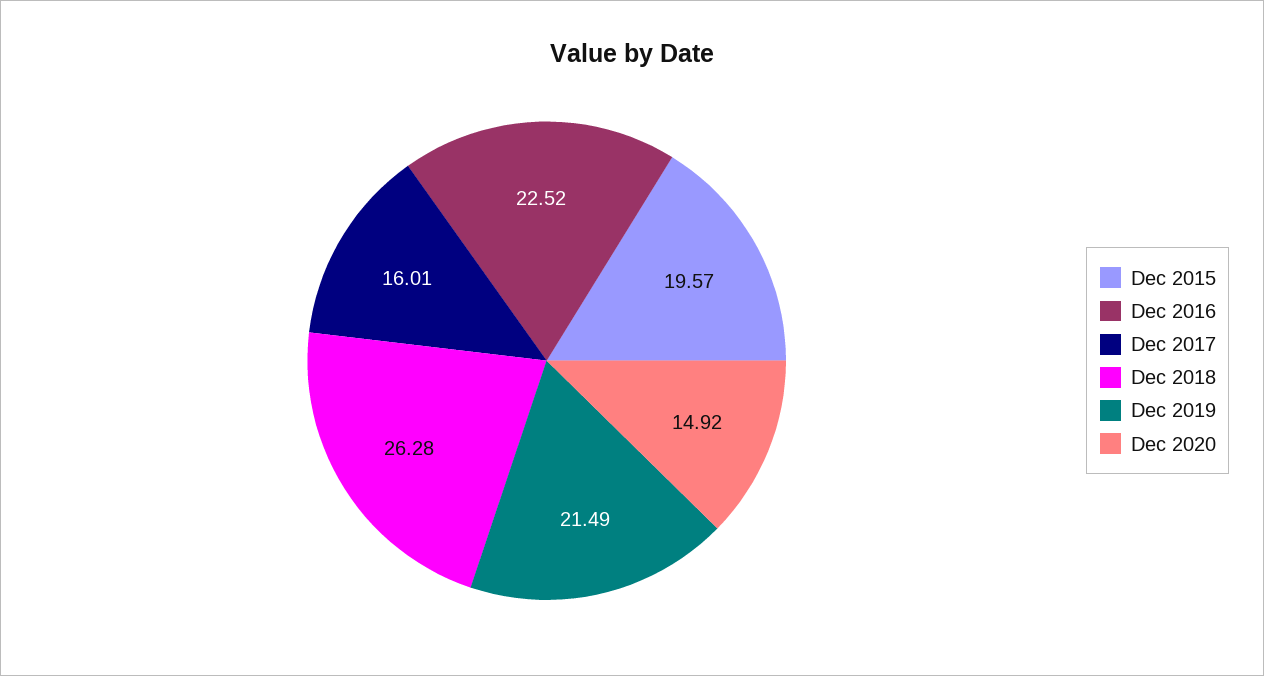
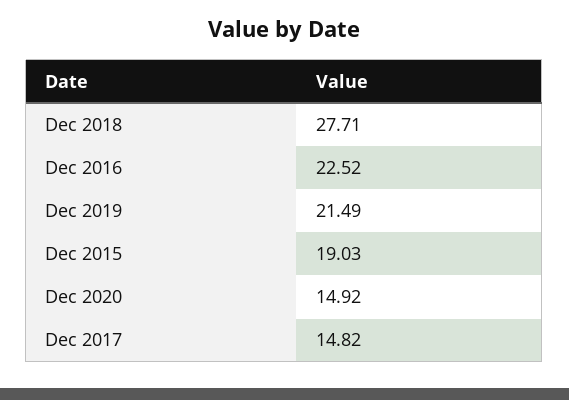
  {
-   "Dec 2015": 19.57,
+   "Dec 2015": 19.03,
    "Dec 2016": 22.52,
-   "Dec 2017": 16.01,
+   "Dec 2017": 14.82,
-   "Dec 2018": 26.28,
+   "Dec 2018": 27.71,
    "Dec 2019": 21.49,
    "Dec 2020": 14.92
  }

